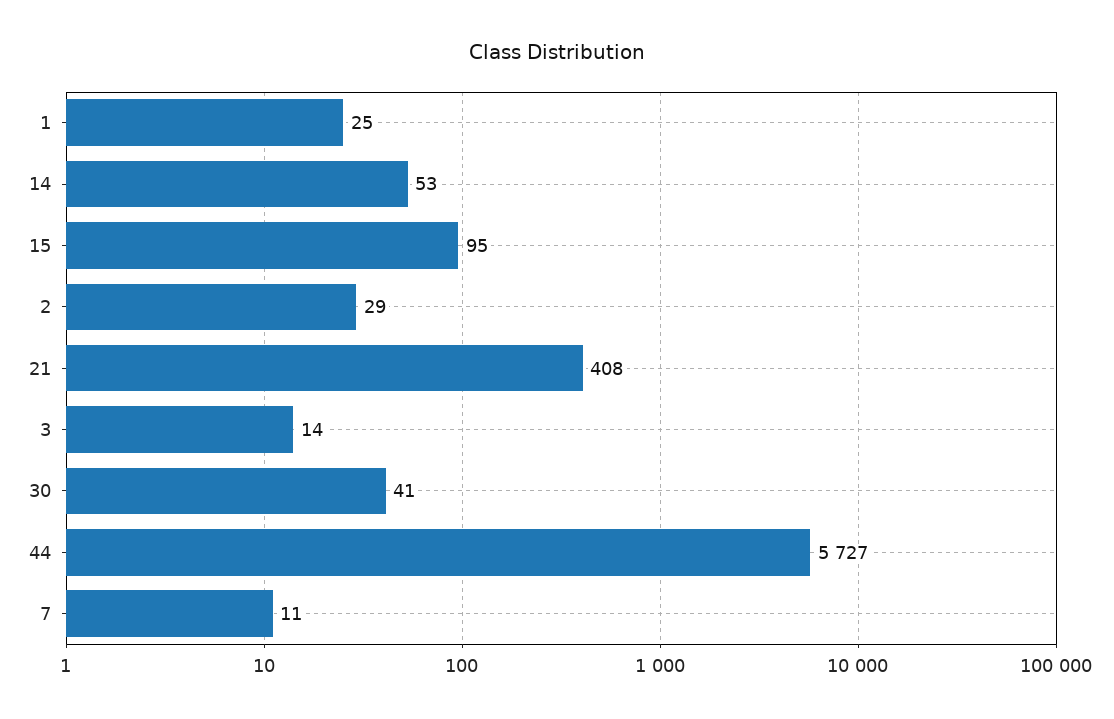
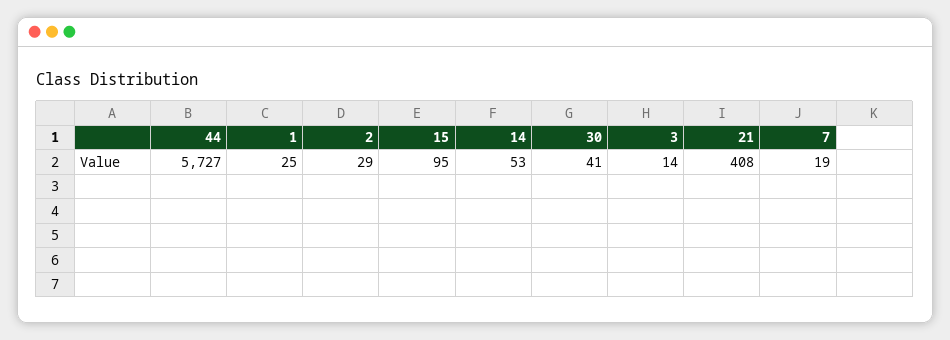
  {
    "1": 25,
    "14": 53,
    "15": 95,
    "2": 29,
    "21": 408,
    "3": 14,
    "30": 41,
    "44": 5727,
-   "7": 11
+   "7": 19
  }

